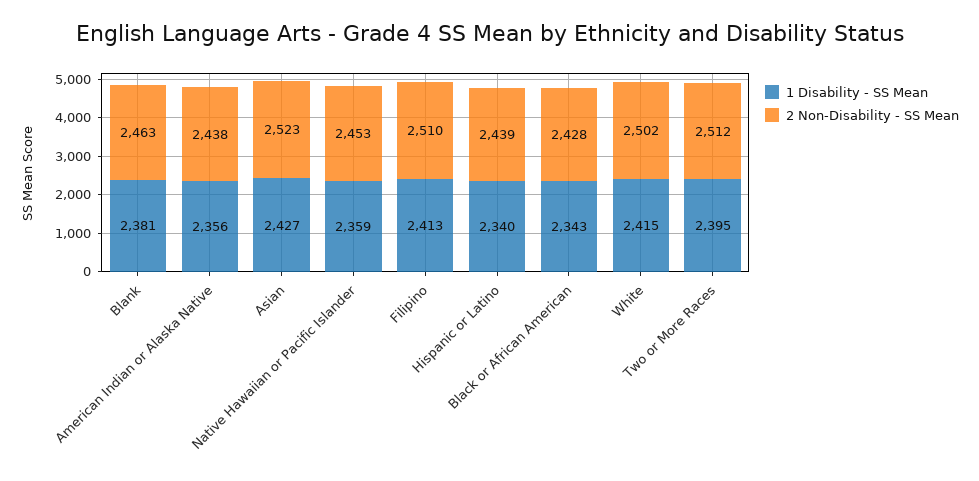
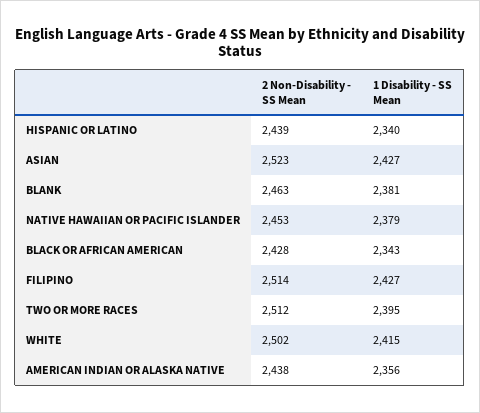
  {
    "1 Disability - SS Mean": {
      "Blank": 2381,
      "American Indian or Alaska Native": 2356,
      "Asian": 2427,
-     "Native Hawaiian or Pacific Islander": 2359,
+     "Native Hawaiian or Pacific Islander": 2379,
-     "Filipino": 2413,
+     "Filipino": 2427,
      "Hispanic or Latino": 2340,
      "Black or African American": 2343,
      "White": 2415,
      "Two or More Races": 2395
    },
    "2 Non-Disability - SS Mean": {
      "Blank": 2463,
      "American Indian or Alaska Native": 2438,
      "Asian": 2523,
      "Native Hawaiian or Pacific Islander": 2453,
-     "Filipino": 2510,
+     "Filipino": 2514,
      "Hispanic or Latino": 2439,
      "Black or African American": 2428,
      "White": 2502,
      "Two or More Races": 2512
    }
  }

